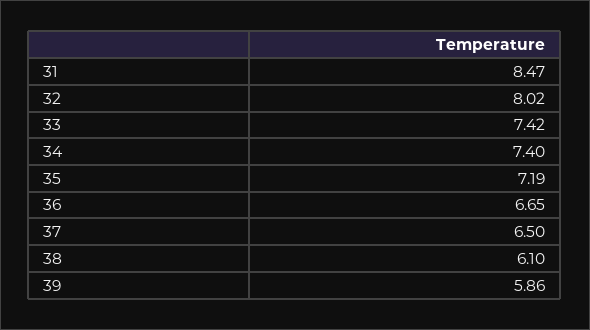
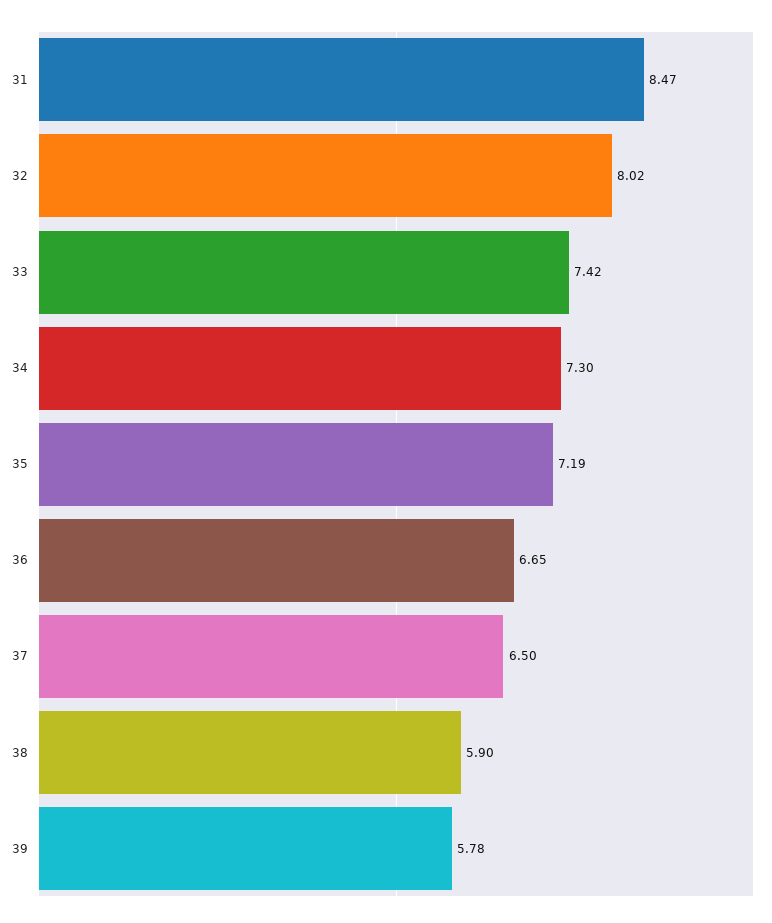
  {
    "31": 8.47,
    "32": 8.02,
    "33": 7.42,
-   "34": 7.4,
+   "34": 7.3,
    "35": 7.19,
    "36": 6.65,
    "37": 6.5,
-   "38": 6.1,
+   "38": 5.9,
-   "39": 5.86
+   "39": 5.78
  }

